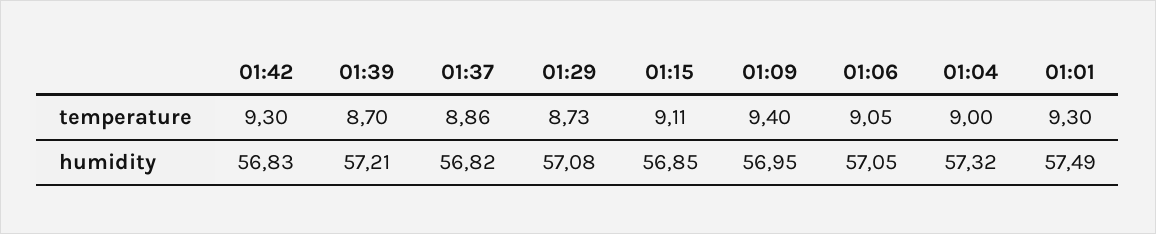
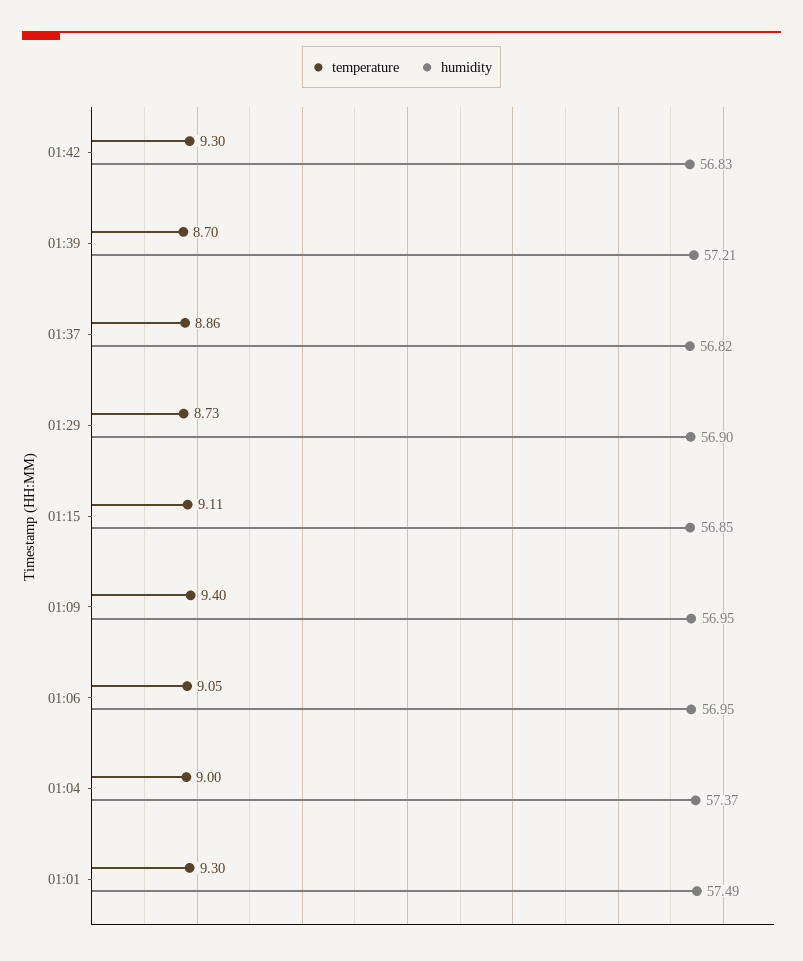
  {
    "temperature": {
      "01:42": 9.3,
      "01:39": 8.7,
      "01:37": 8.86,
      "01:29": 8.73,
      "01:15": 9.11,
      "01:09": 9.4,
      "01:06": 9.05,
      "01:04": 9,
      "01:01": 9.3
    },
    "humidity": {
      "01:42": 56.83,
      "01:39": 57.21,
      "01:37": 56.82,
-     "01:29": 57.08,
+     "01:29": 56.9,
      "01:15": 56.85,
      "01:09": 56.95,
-     "01:06": 57.05,
+     "01:06": 56.95,
-     "01:04": 57.32,
+     "01:04": 57.37,
      "01:01": 57.49
    }
  }

